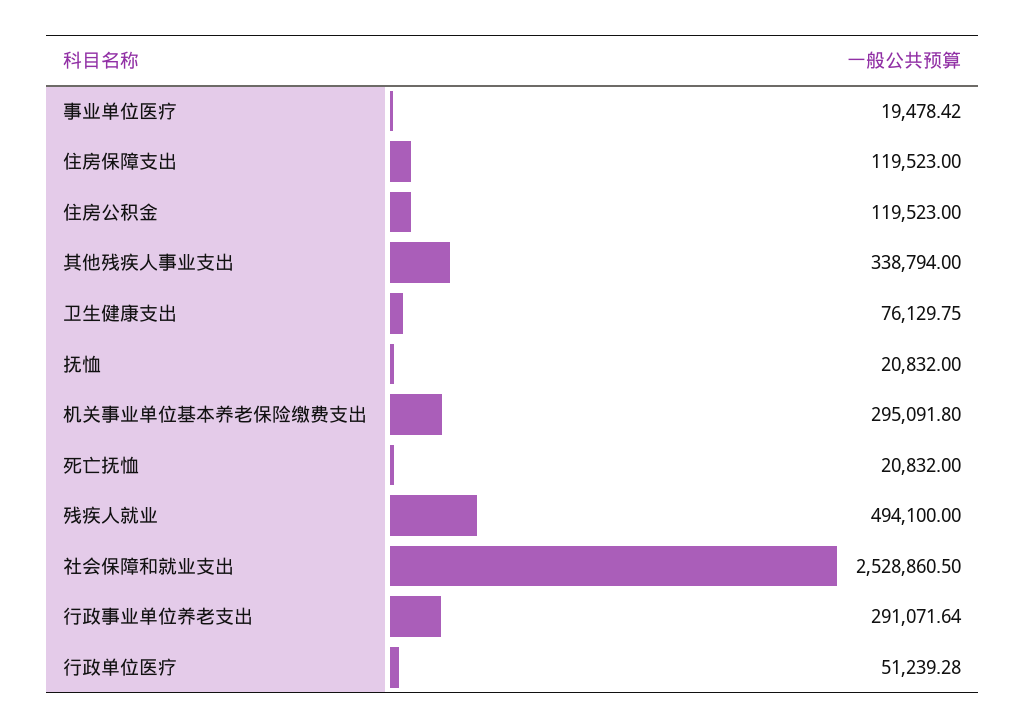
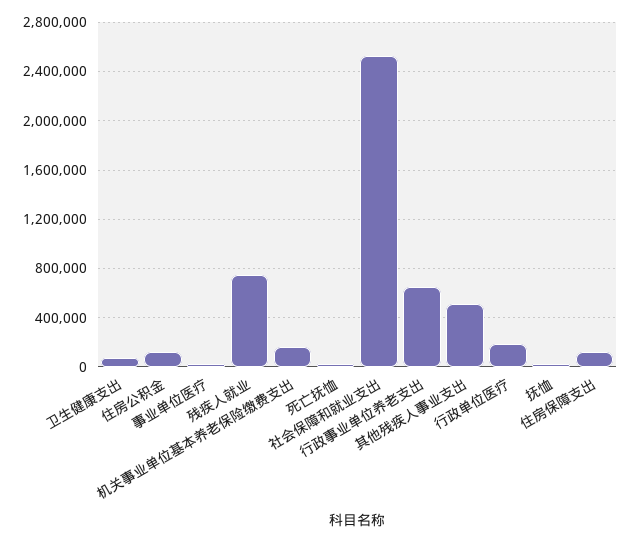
  {
    "事业单位医疗": 19478.42,
    "住房保障支出": 119523,
    "住房公积金": 119523,
-   "其他残疾人事业支出": 338794,
+   "其他残疾人事业支出": 500000,
    "卫生健康支出": 76129.75,
    "抚恤": 20832,
-   "机关事业单位基本养老保险缴费支出": 295091.8,
+   "机关事业单位基本养老保险缴费支出": 150000,
    "死亡抚恤": 20832,
-   "残疾人就业": 494100,
+   "残疾人就业": 750000,
    "社会保障和就业支出": 2528860.5,
-   "行政事业单位养老支出": 291071.64,
+   "行政事业单位养老支出": 650000,
-   "行政单位医疗": 51239.28
+   "行政单位医疗": 200000
  }

